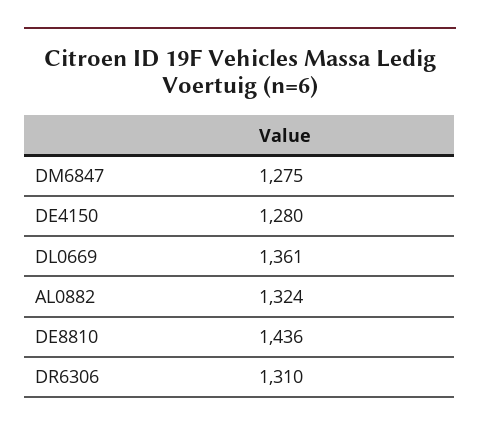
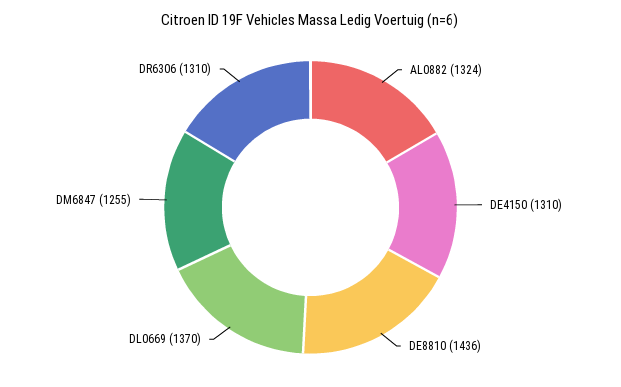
  {
-   "DM6847": 1275,
+   "DM6847": 1255,
-   "DE4150": 1280,
+   "DE4150": 1310,
-   "DL0669": 1361,
+   "DL0669": 1370,
    "AL0882": 1324,
    "DE8810": 1436,
    "DR6306": 1310
  }

